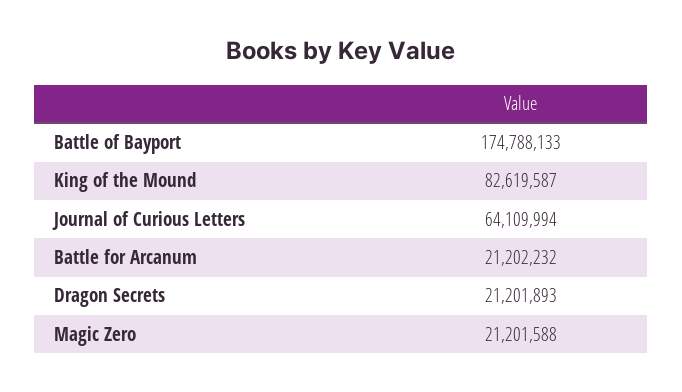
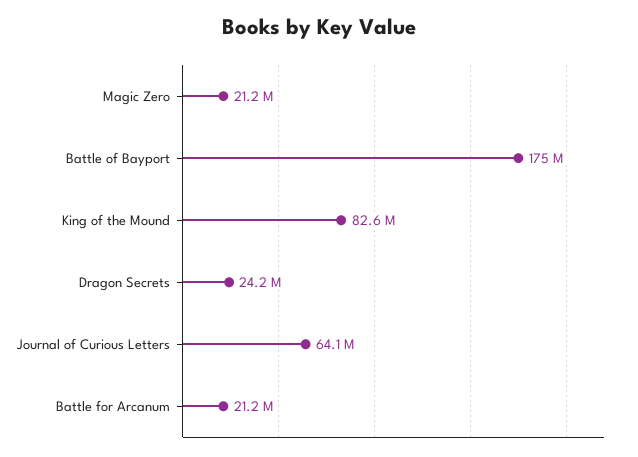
  {
    "Battle of Bayport": 174788133,
    "King of the Mound": 82619587,
    "Journal of Curious Letters": 64109994,
    "Battle for Arcanum": 21202232,
-   "Dragon Secrets": 21201893,
+   "Dragon Secrets": 24200000,
    "Magic Zero": 21201588
  }

